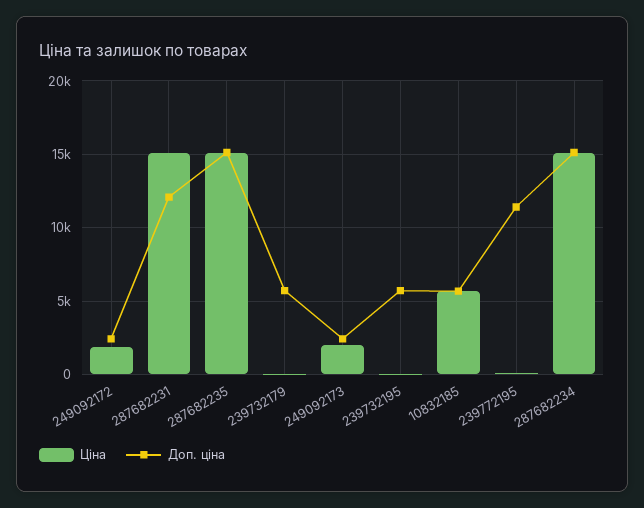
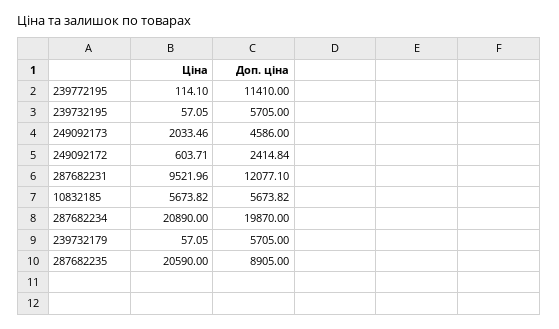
  {
    "Ціна": {
-     "249092172": 2000,
+     "249092172": 603.71,
-     "287682231": 15000,
+     "287682231": 9521.96,
-     "287682235": 15000,
+     "287682235": 20590,
      "239732179": 57.05,
      "249092173": 2033.46,
      "239732195": 57.05,
      "10832185": 5673.82,
      "239772195": 114.1,
-     "287682234": 15000
+     "287682234": 20890
    },
    "Доп. ціна": {
      "249092172": 2414.84,
      "287682231": 12077.1,
-     "287682235": 15000,
+     "287682235": 8905,
      "239732179": 5705,
-     "249092173": 2500,
+     "249092173": 4586,
      "239732195": 5705,
      "10832185": 5673.82,
      "239772195": 11410,
-     "287682234": 15000
+     "287682234": 19870
    }
  }

